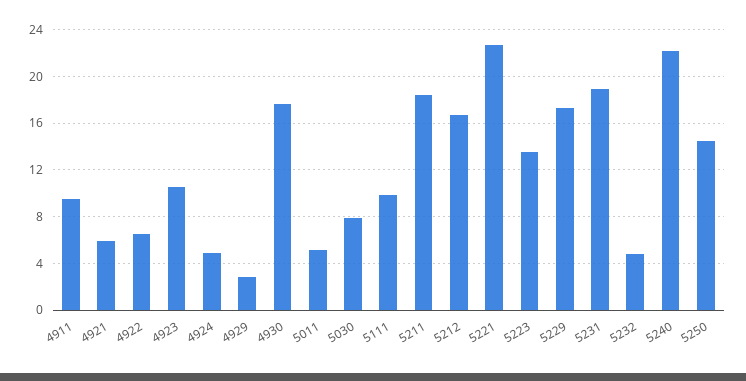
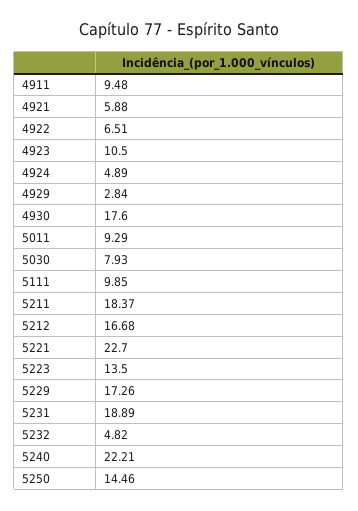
  {
    "4911": 9.48,
    "4921": 5.88,
    "4922": 6.51,
    "4923": 10.5,
    "4924": 4.89,
    "4929": 2.84,
    "4930": 17.6,
-   "5011": 5,
+   "5011": 9.29,
    "5030": 7.93,
    "5111": 9.85,
    "5211": 18.37,
    "5212": 16.68,
    "5221": 22.7,
    "5223": 13.5,
    "5229": 17.26,
    "5231": 18.89,
    "5232": 4.82,
    "5240": 22.21,
    "5250": 14.46
  }

